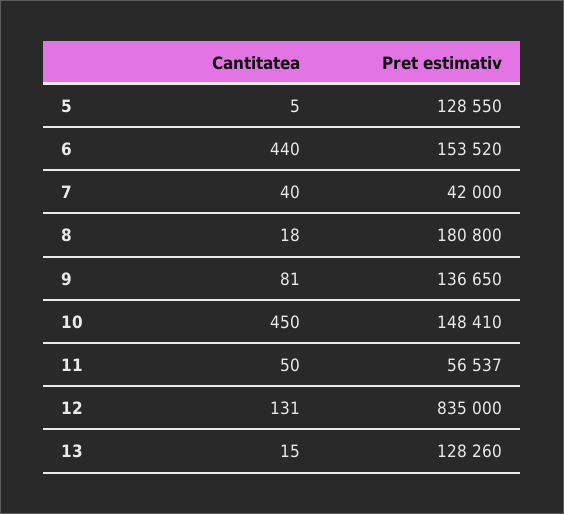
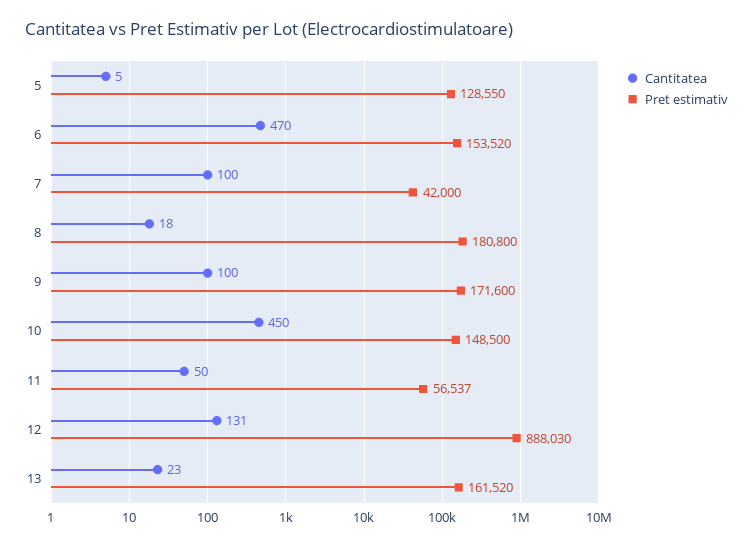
  {
    "Cantitatea": {
      "5": 5,
-     "6": 440,
+     "6": 470,
-     "7": 40,
+     "7": 100,
      "8": 18,
-     "9": 81,
+     "9": 100,
      "10": 450,
      "11": 50,
      "12": 131,
-     "13": 15
+     "13": 23
    },
    "Pret estimativ": {
      "5": 128550,
      "6": 153520,
      "7": 42000,
      "8": 180800,
-     "9": 136650,
+     "9": 171600,
-     "10": 148410,
+     "10": 148500,
      "11": 56537,
-     "12": 835000,
+     "12": 888030,
-     "13": 128260
+     "13": 161520
    }
  }

